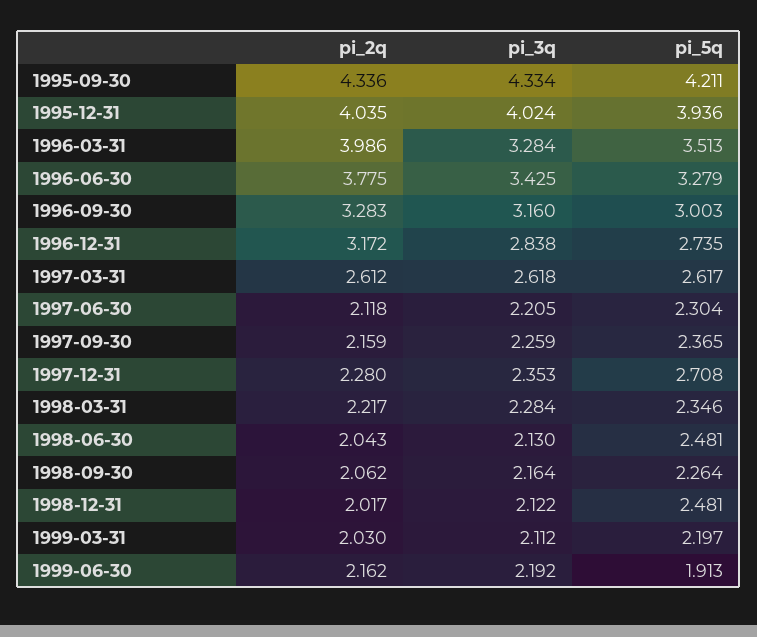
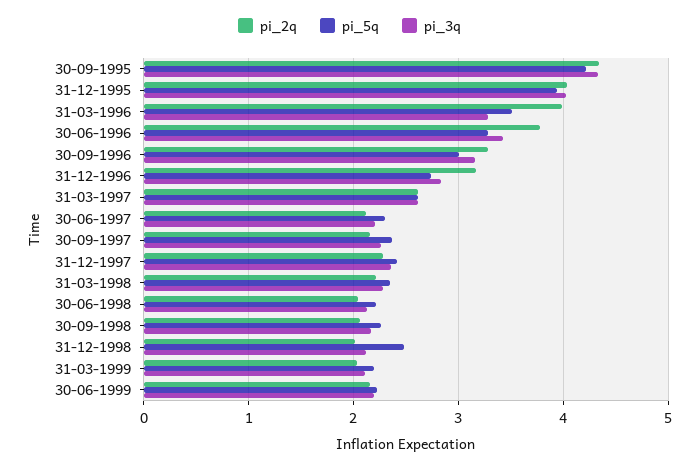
  {
    "pi_2q": {
      "1995-09-30": 4.336,
      "1995-12-31": 4.035,
      "1996-03-31": 3.986,
      "1996-06-30": 3.775,
      "1996-09-30": 3.283,
      "1996-12-31": 3.172,
      "1997-03-31": 2.612,
      "1997-06-30": 2.118,
      "1997-09-30": 2.159,
      "1997-12-31": 2.28,
      "1998-03-31": 2.217,
      "1998-06-30": 2.043,
      "1998-09-30": 2.062,
      "1998-12-31": 2.017,
      "1999-03-31": 2.03,
      "1999-06-30": 2.162
    },
    "pi_3q": {
      "1995-09-30": 4.334,
      "1995-12-31": 4.024,
      "1996-03-31": 3.284,
      "1996-06-30": 3.425,
      "1996-09-30": 3.16,
      "1996-12-31": 2.838,
      "1997-03-31": 2.618,
      "1997-06-30": 2.205,
      "1997-09-30": 2.259,
      "1997-12-31": 2.353,
      "1998-03-31": 2.284,
      "1998-06-30": 2.13,
      "1998-09-30": 2.164,
      "1998-12-31": 2.122,
      "1999-03-31": 2.112,
      "1999-06-30": 2.192
    },
    "pi_5q": {
      "1995-09-30": 4.211,
      "1995-12-31": 3.936,
      "1996-03-31": 3.513,
      "1996-06-30": 3.279,
      "1996-09-30": 3.003,
      "1996-12-31": 2.735,
      "1997-03-31": 2.617,
      "1997-06-30": 2.304,
      "1997-09-30": 2.365,
-     "1997-12-31": 2.708,
+     "1997-12-31": 2.4,
      "1998-03-31": 2.346,
-     "1998-06-30": 2.481,
+     "1998-06-30": 2.2,
      "1998-09-30": 2.264,
      "1998-12-31": 2.481,
      "1999-03-31": 2.197,
-     "1999-06-30": 1.913
+     "1999-06-30": 2.2
    }
  }

